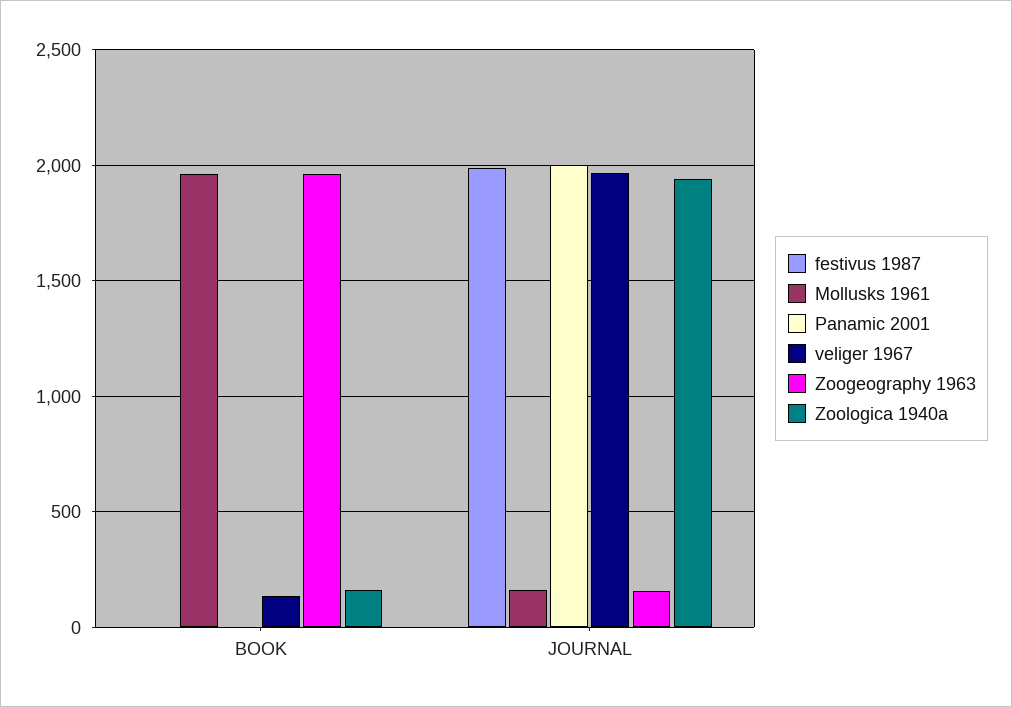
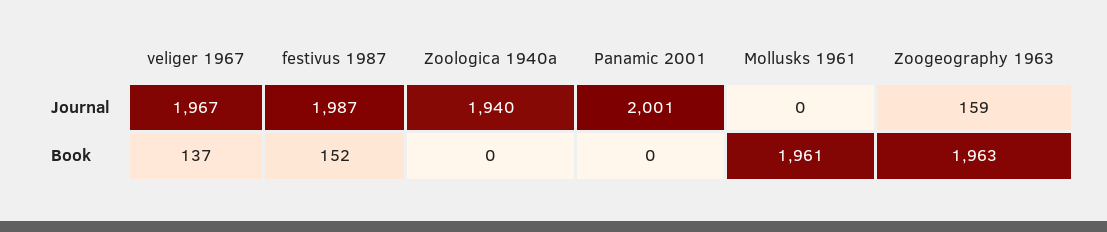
  {
    "festivus 1987": {
-     "BOOK": 0,
+     "BOOK": 152,
      "JOURNAL": 1987
    },
    "Mollusks 1961": {
      "BOOK": 1961,
-     "JOURNAL": 150
+     "JOURNAL": 0
    },
    "Panamic 2001": {
      "BOOK": 0,
      "JOURNAL": 2001
    },
    "veliger 1967": {
      "BOOK": 137,
      "JOURNAL": 1967
    },
    "Zoogeography 1963": {
      "BOOK": 1963,
      "JOURNAL": 159
    },
    "Zoologica 1940a": {
-     "BOOK": 150,
+     "BOOK": 0,
      "JOURNAL": 1940
    }
  }

